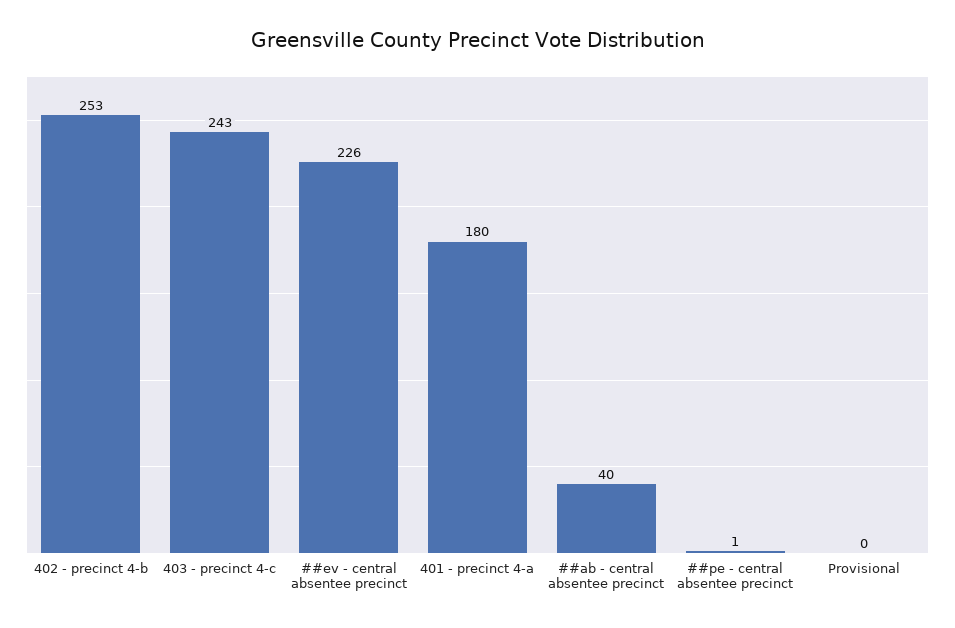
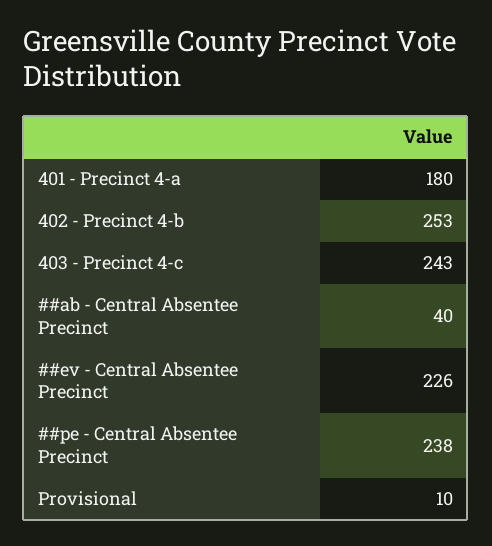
  {
    "402 - precinct 4-b": 253,
    "403 - precinct 4-c": 243,
    "##ev - central absentee precinct": 226,
    "401 - precinct 4-a": 180,
    "##ab - central absentee precinct": 40,
-   "##pe - central absentee precinct": 1,
+   "##pe - central absentee precinct": 238,
-   "Provisional": 0
+   "Provisional": 10
  }

